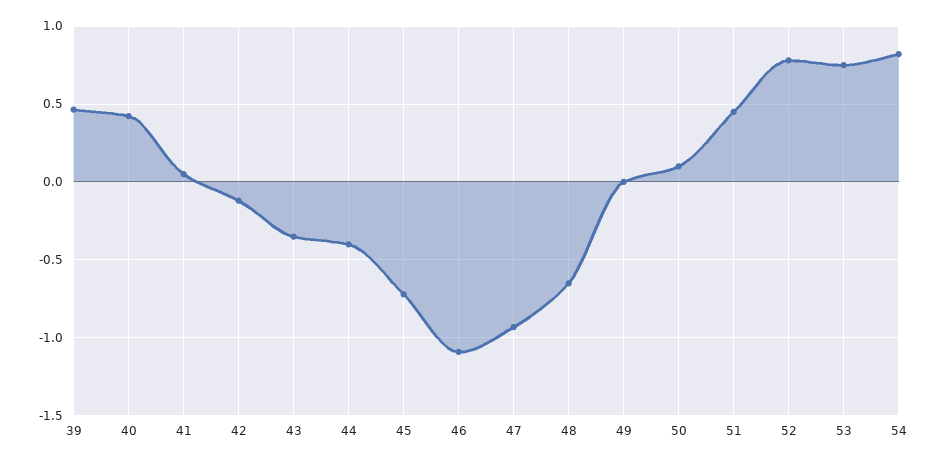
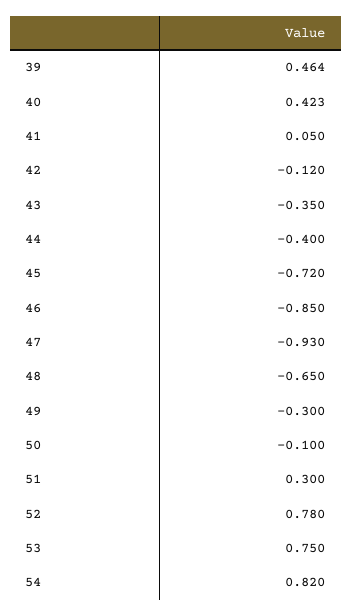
  {
    "39": 0.464,
    "40": 0.423,
    "41": 0.05,
    "42": -0.12,
    "43": -0.35,
    "44": -0.4,
    "45": -0.72,
-   "46": -1.1,
+   "46": -0.85,
    "47": -0.93,
    "48": -0.65,
-   "49": 0,
+   "49": -0.3,
-   "50": 0.1,
+   "50": -0.1,
-   "51": 0.45,
+   "51": 0.3,
    "52": 0.78,
    "53": 0.75,
    "54": 0.82
  }

